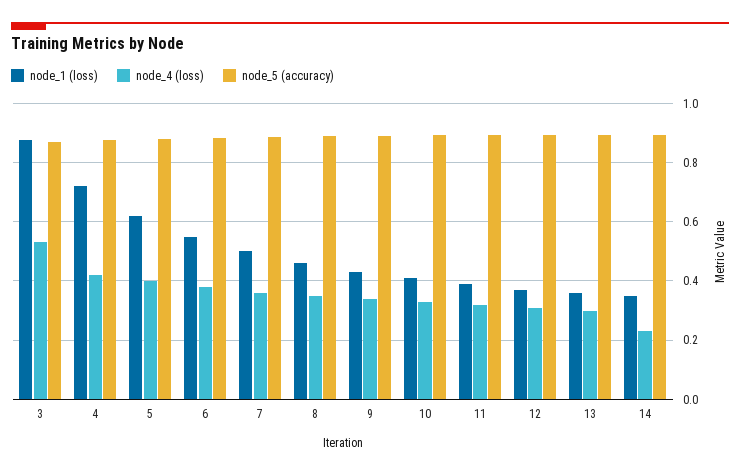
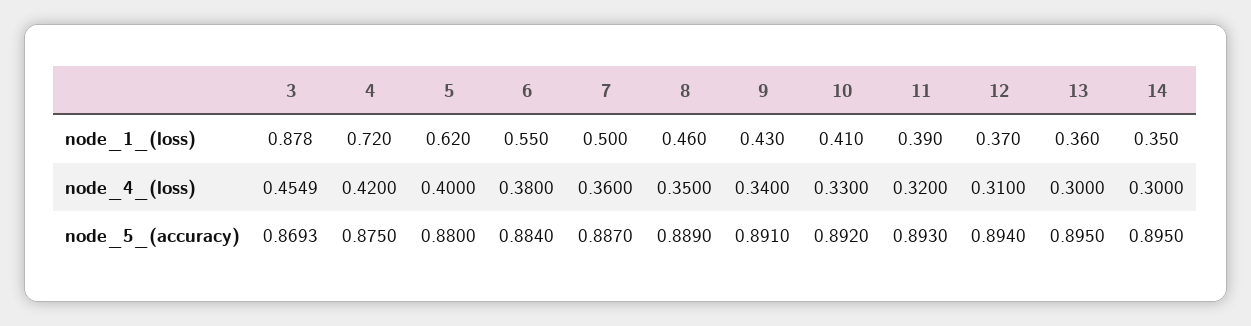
  {
    "node_1 (loss)": {
      "3": 0.878,
      "4": 0.72,
      "5": 0.62,
      "6": 0.55,
      "7": 0.5,
      "8": 0.46,
      "9": 0.43,
      "10": 0.41,
      "11": 0.39,
      "12": 0.37,
      "13": 0.36,
      "14": 0.35
    },
    "node_4 (loss)": {
-     "3": 0.525,
+     "3": 0.4549,
      "4": 0.42,
      "5": 0.4,
      "6": 0.38,
      "7": 0.36,
      "8": 0.35,
      "9": 0.34,
      "10": 0.33,
      "11": 0.32,
      "12": 0.31,
      "13": 0.3,
-     "14": 0.225
+     "14": 0.3
    },
    "node_5 (accuracy)": {
      "3": 0.8693,
      "4": 0.875,
      "5": 0.88,
      "6": 0.884,
      "7": 0.887,
      "8": 0.889,
      "9": 0.891,
      "10": 0.892,
      "11": 0.893,
      "12": 0.894,
      "13": 0.895,
      "14": 0.895
    }
  }

